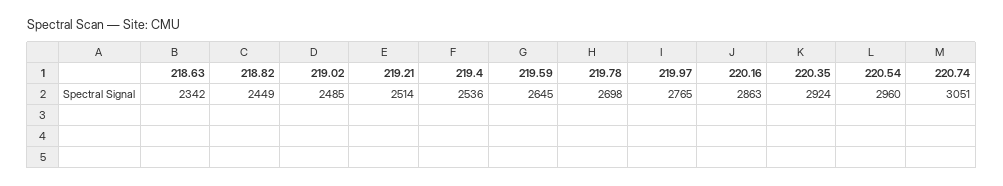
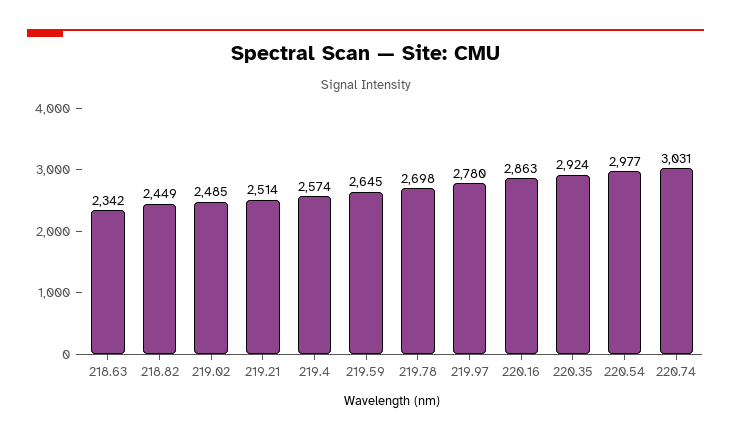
  {
    "218.63": 2342,
    "218.82": 2449,
    "219.02": 2485,
    "219.21": 2514,
-   "219.4": 2536,
+   "219.4": 2574,
    "219.59": 2645,
    "219.78": 2698,
-   "219.97": 2765,
+   "219.97": 2780,
    "220.16": 2863,
    "220.35": 2924,
-   "220.54": 2960,
+   "220.54": 2977,
-   "220.74": 3051
+   "220.74": 3031
  }

